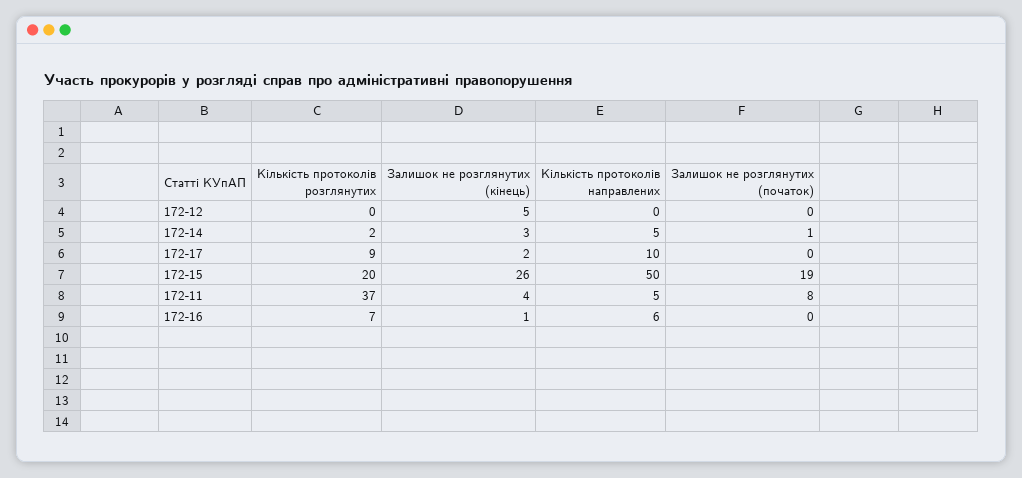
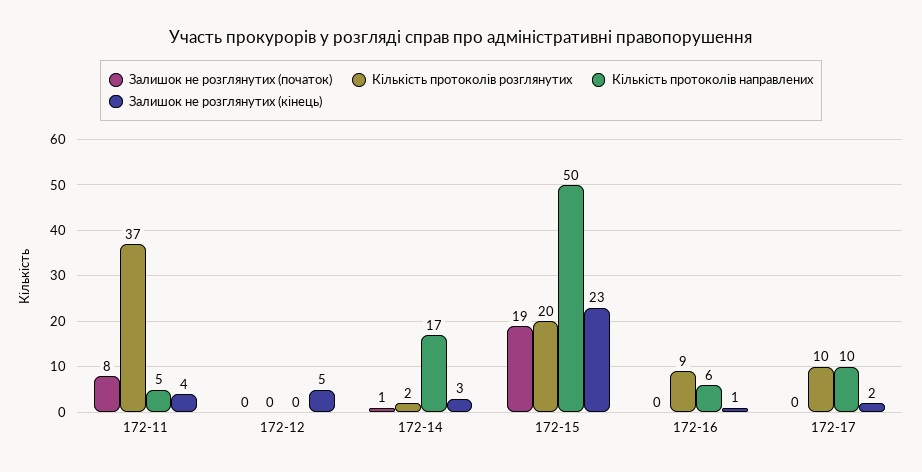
  {
    "Кількість протоколів розглянутих": {
      "172-12": 0,
      "172-14": 2,
-     "172-17": 9,
+     "172-17": 10,
      "172-15": 20,
      "172-11": 37,
-     "172-16": 7
+     "172-16": 9
    },
    "Залишок не розглянутих (кінець)": {
      "172-12": 5,
      "172-14": 3,
      "172-17": 2,
-     "172-15": 26,
+     "172-15": 23,
      "172-11": 4,
      "172-16": 1
    },
    "Кількість протоколів направлених": {
      "172-12": 0,
-     "172-14": 5,
+     "172-14": 17,
      "172-17": 10,
      "172-15": 50,
      "172-11": 5,
      "172-16": 6
    },
    "Залишок не розглянутих (початок)": {
      "172-12": 0,
      "172-14": 1,
      "172-17": 0,
      "172-15": 19,
      "172-11": 8,
      "172-16": 0
    }
  }

